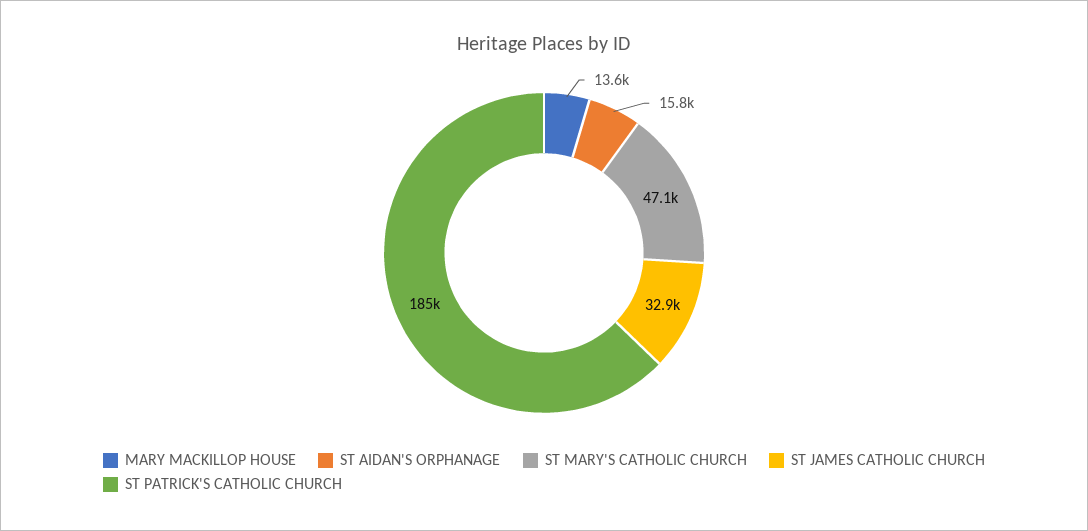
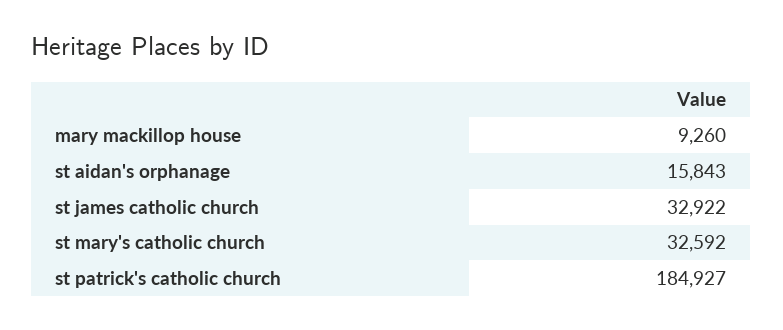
  {
-   "MARY MACKILLOP HOUSE": 13600,
+   "MARY MACKILLOP HOUSE": 9260,
    "ST AIDAN'S ORPHANAGE": 15843,
-   "ST MARY'S CATHOLIC CHURCH": 47100,
+   "ST MARY'S CATHOLIC CHURCH": 32592,
    "ST JAMES CATHOLIC CHURCH": 32922,
    "ST PATRICK'S CATHOLIC CHURCH": 184927
  }

